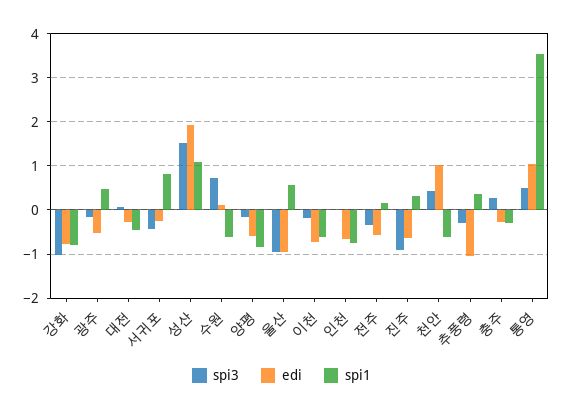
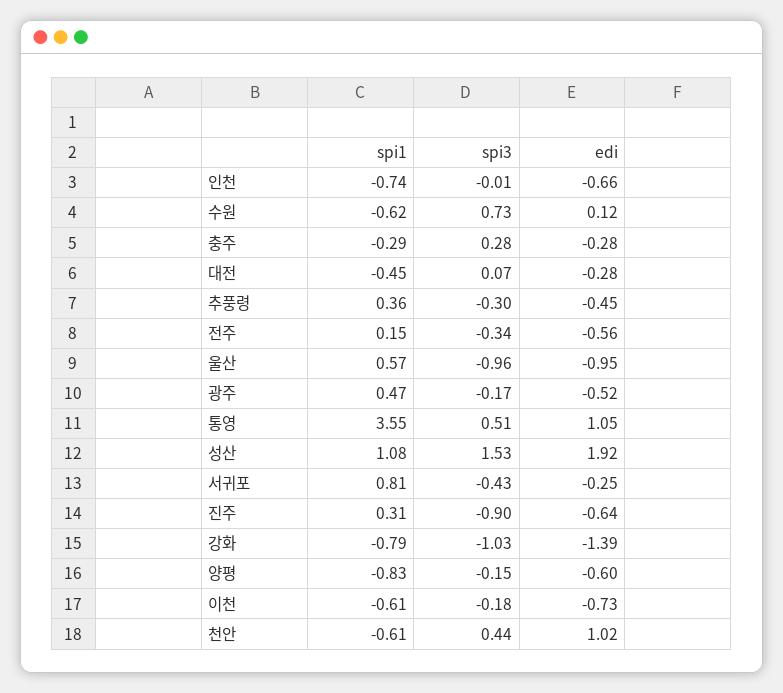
  {
    "spi3": {
      "강화": -1.03,
      "광주": -0.17,
      "대전": 0.07,
      "서귀포": -0.43,
      "성산": 1.53,
      "수원": 0.73,
      "양평": -0.15,
      "울산": -0.96,
      "이천": -0.18,
      "인천": -0.01,
      "전주": -0.34,
      "진주": -0.9,
      "천안": 0.44,
      "추풍령": -0.3,
      "충주": 0.28,
      "통영": 0.51
    },
    "edi": {
-     "강화": -0.8,
+     "강화": -1.39,
      "광주": -0.52,
      "대전": -0.28,
      "서귀포": -0.25,
      "성산": 1.92,
      "수원": 0.12,
      "양평": -0.6,
      "울산": -0.95,
      "이천": -0.73,
      "인천": -0.66,
      "전주": -0.56,
      "진주": -0.64,
      "천안": 1.02,
-     "추풍령": -1,
+     "추풍령": -0.45,
      "충주": -0.28,
      "통영": 1.05
    },
    "spi1": {
      "강화": -0.79,
      "광주": 0.47,
      "대전": -0.45,
      "서귀포": 0.81,
      "성산": 1.08,
      "수원": -0.62,
      "양평": -0.83,
      "울산": 0.57,
      "이천": -0.61,
      "인천": -0.74,
      "전주": 0.15,
      "진주": 0.31,
      "천안": -0.61,
      "추풍령": 0.36,
      "충주": -0.29,
      "통영": 3.55
    }
  }

